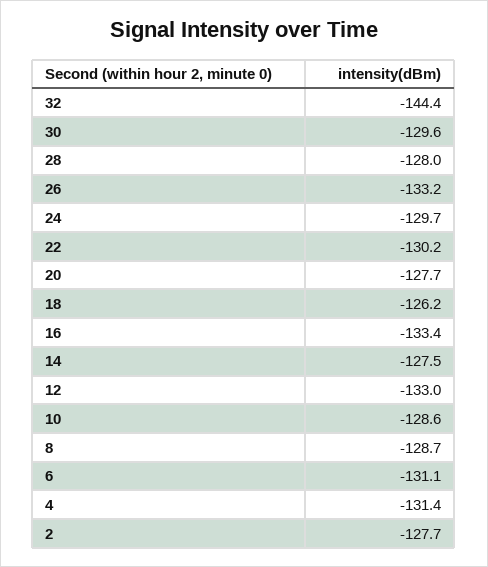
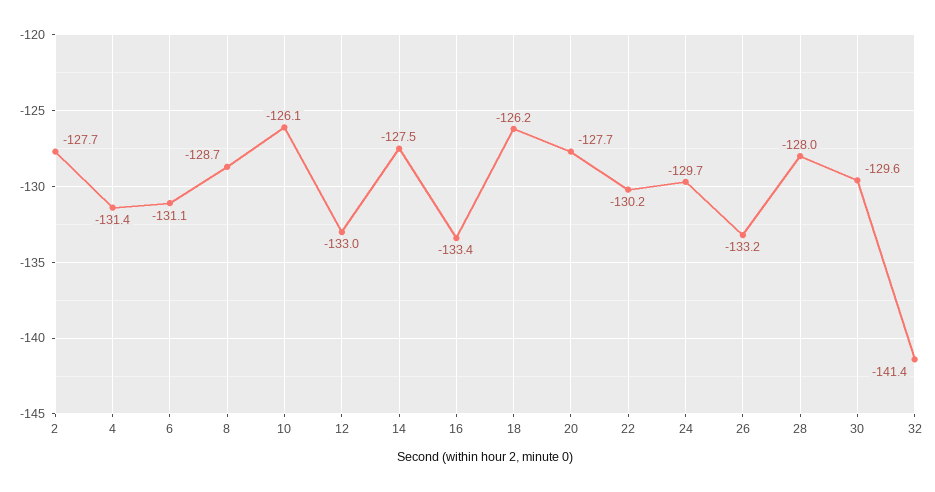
  {
-   "32": -144.4,
+   "32": -141.4,
    "30": -129.6,
    "28": -128,
    "26": -133.2,
    "24": -129.7,
    "22": -130.2,
    "20": -127.7,
    "18": -126.2,
    "16": -133.4,
    "14": -127.5,
    "12": -133,
-   "10": -128.6,
+   "10": -126.1,
    "8": -128.7,
    "6": -131.1,
    "4": -131.4,
    "2": -127.7
  }

